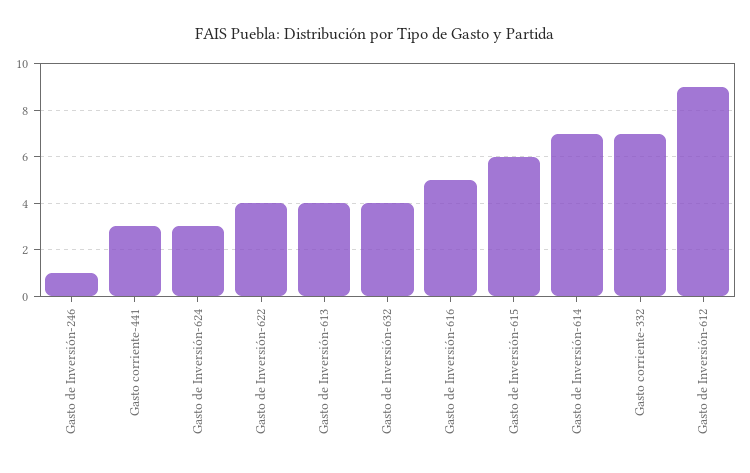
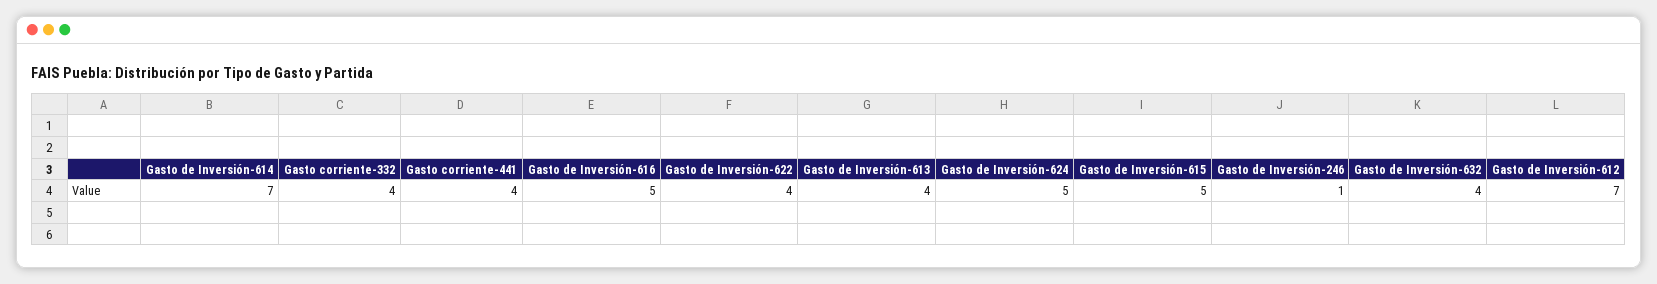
  {
    "Gasto de Inversión-246": 1,
-   "Gasto corriente-441": 3,
+   "Gasto corriente-441": 4,
-   "Gasto de Inversión-624": 3,
+   "Gasto de Inversión-624": 5,
    "Gasto de Inversión-622": 4,
    "Gasto de Inversión-613": 4,
    "Gasto de Inversión-632": 4,
    "Gasto de Inversión-616": 5,
-   "Gasto de Inversión-615": 6,
+   "Gasto de Inversión-615": 5,
    "Gasto de Inversión-614": 7,
-   "Gasto corriente-332": 7,
+   "Gasto corriente-332": 4,
-   "Gasto de Inversión-612": 9
+   "Gasto de Inversión-612": 7
  }

